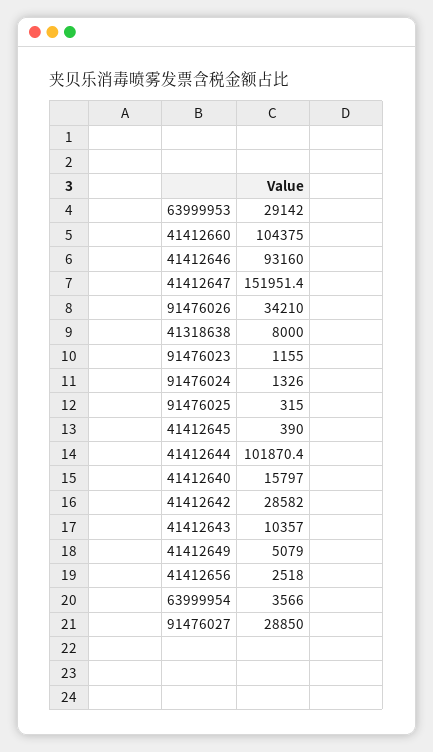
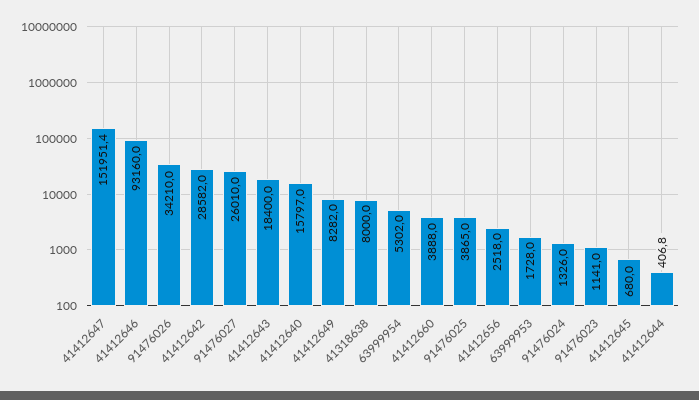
  {
-   "63999953": 29142,
+   "63999953": 1728,
-   "41412660": 104375,
+   "41412660": 3888,
    "41412646": 93160,
    "41412647": 151951.4,
    "91476026": 34210,
    "41318638": 8000,
-   "91476023": 1155,
+   "91476023": 1141,
    "91476024": 1326,
-   "91476025": 315,
+   "91476025": 3865,
-   "41412645": 390,
+   "41412645": 680,
-   "41412644": 101870.4,
+   "41412644": 406.8,
    "41412640": 15797,
    "41412642": 28582,
-   "41412643": 10357,
+   "41412643": 18400,
-   "41412649": 5079,
+   "41412649": 8282,
    "41412656": 2518,
-   "63999954": 3566,
+   "63999954": 5302,
-   "91476027": 28850
+   "91476027": 26010
  }

